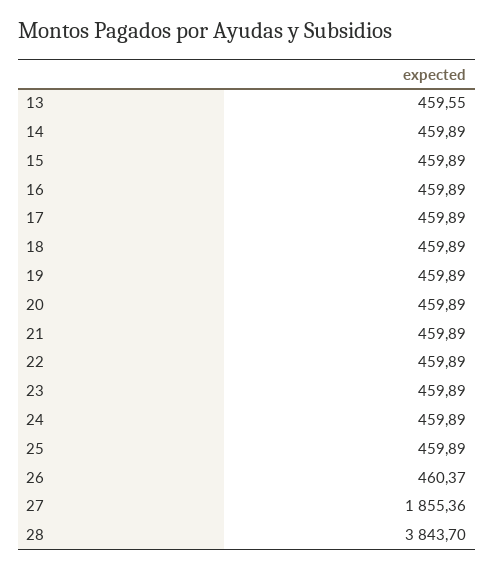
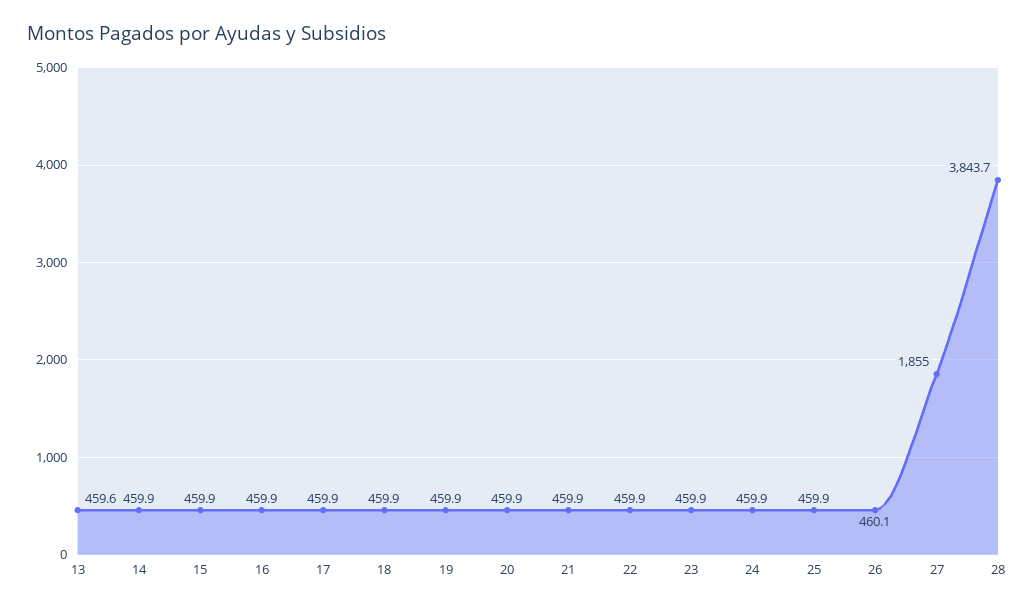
  {
    "13": 459.55,
    "14": 459.89,
    "15": 459.89,
    "16": 459.89,
    "17": 459.89,
    "18": 459.89,
    "19": 459.89,
    "20": 459.89,
    "21": 459.89,
    "22": 459.89,
    "23": 459.89,
    "24": 459.89,
    "25": 459.89,
-   "26": 460.37,
+   "26": 460.1,
-   "27": 1855.36,
+   "27": 1855,
    "28": 3843.7
  }

